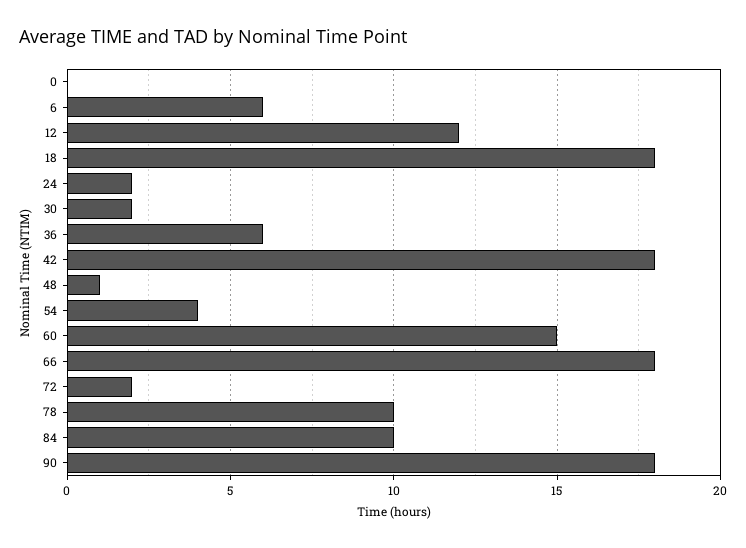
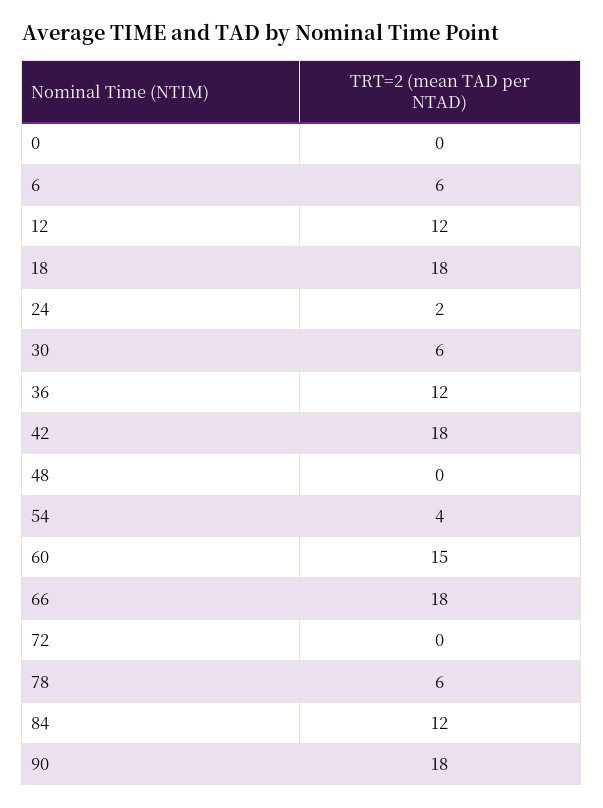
  {
    "0": 0,
    "6": 6,
    "12": 12,
    "18": 18,
    "24": 2,
-   "30": 2,
+   "30": 6,
-   "36": 6,
+   "36": 12,
    "42": 18,
-   "48": 1,
+   "48": 0,
    "54": 4,
    "60": 15,
    "66": 18,
-   "72": 2,
+   "72": 0,
-   "78": 10,
+   "78": 6,
-   "84": 10,
+   "84": 12,
    "90": 18
  }

